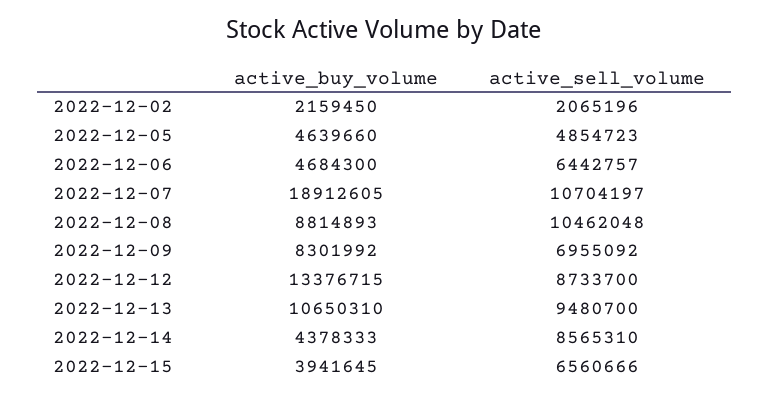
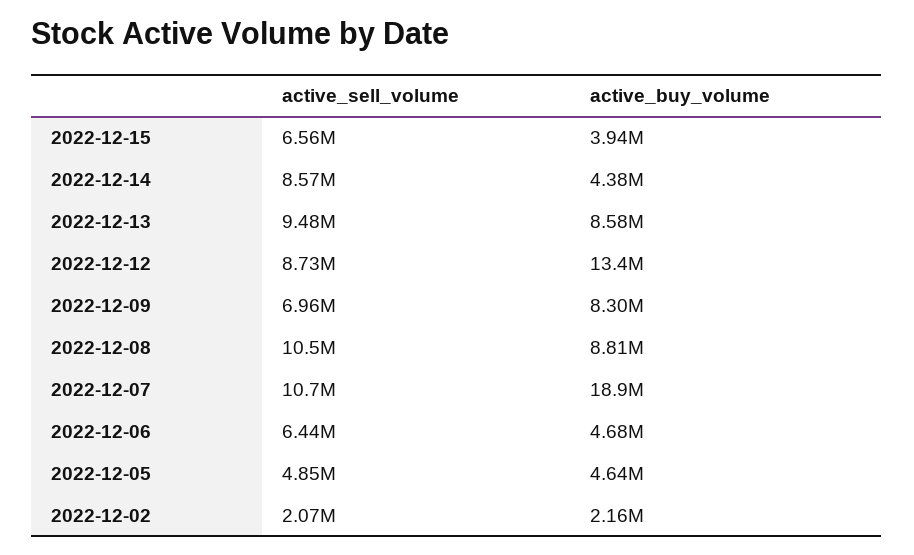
  {
    "active_buy_volume": {
      "2022-12-02": 2159450,
      "2022-12-05": 4639660,
      "2022-12-06": 4684300,
      "2022-12-07": 18912605,
      "2022-12-08": 8814893,
      "2022-12-09": 8301992,
      "2022-12-12": 13376715,
-     "2022-12-13": 10650310,
+     "2022-12-13": 8580000,
      "2022-12-14": 4378333,
      "2022-12-15": 3941645
    },
    "active_sell_volume": {
      "2022-12-02": 2065196,
      "2022-12-05": 4854723,
      "2022-12-06": 6442757,
      "2022-12-07": 10704197,
      "2022-12-08": 10462048,
      "2022-12-09": 6955092,
      "2022-12-12": 8733700,
      "2022-12-13": 9480700,
      "2022-12-14": 8565310,
      "2022-12-15": 6560666
    }
  }

